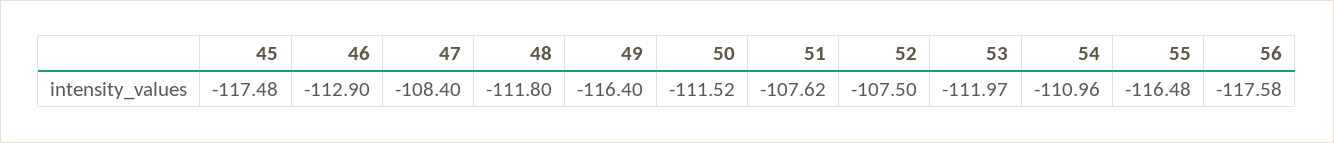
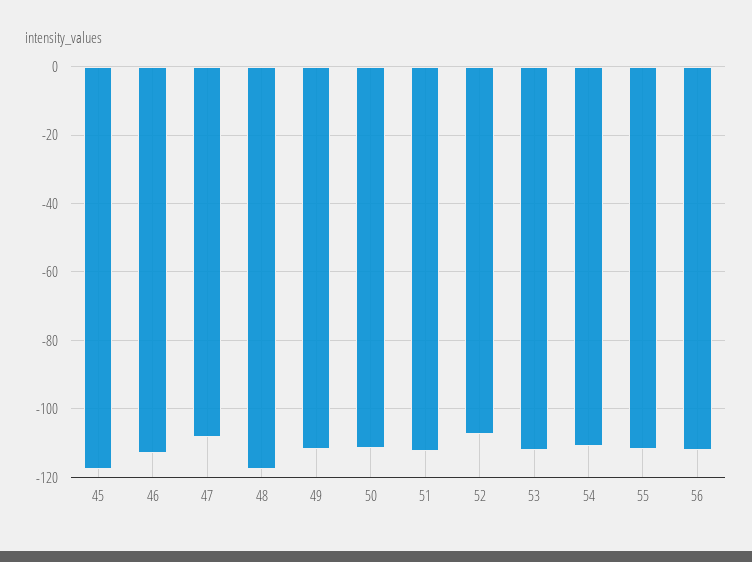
  {
    "45": -117.48,
    "46": -112.9,
    "47": -108.4,
-   "48": -111.8,
+   "48": -118,
-   "49": -116.4,
+   "49": -112,
    "50": -111.52,
-   "51": -107.62,
+   "51": -112,
    "52": -107.5,
    "53": -111.97,
    "54": -110.96,
-   "55": -116.48,
+   "55": -112,
-   "56": -117.58
+   "56": -112
  }

